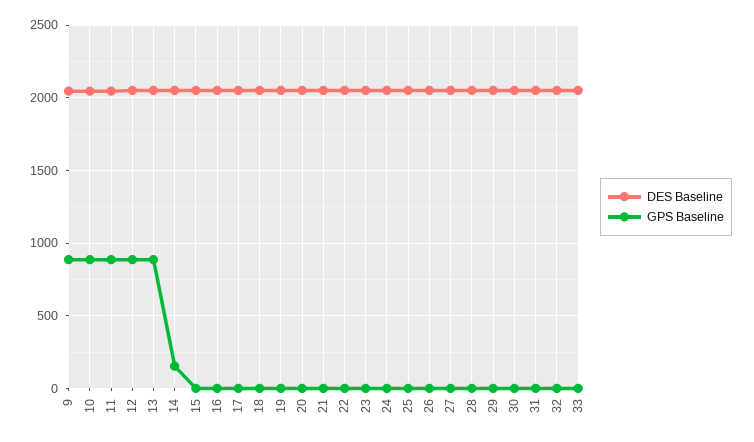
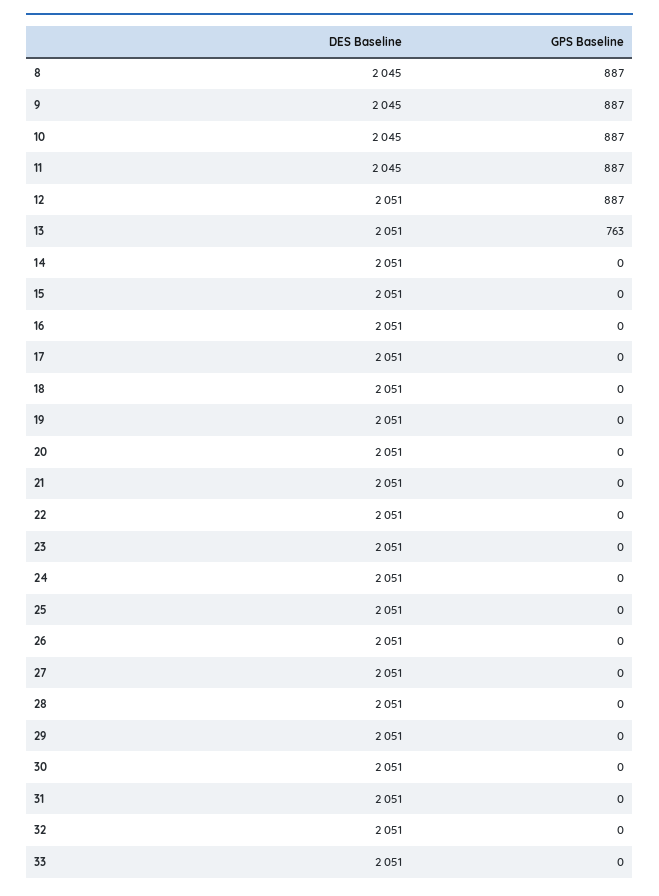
  {
    "DES Baseline": {
      "9": 2045,
      "10": 2045,
      "11": 2045,
      "12": 2051,
      "13": 2051,
      "14": 2051,
      "15": 2051,
      "16": 2051,
      "17": 2051,
      "18": 2051,
      "19": 2051,
      "20": 2051,
      "21": 2051,
      "22": 2051,
      "23": 2051,
      "24": 2051,
      "25": 2051,
      "26": 2051,
      "27": 2051,
      "28": 2051,
      "29": 2051,
      "30": 2051,
      "31": 2051,
      "32": 2051,
-     "33": 2051
+     "33": 2051,
+     "8": 2045
    },
    "GPS Baseline": {
      "9": 887,
      "10": 887,
      "11": 887,
      "12": 887,
-     "13": 900,
+     "13": 763,
-     "14": 150,
+     "14": 0,
      "15": 0,
      "16": 0,
      "17": 0,
      "18": 0,
      "19": 0,
      "20": 0,
      "21": 0,
      "22": 0,
      "23": 0,
      "24": 0,
      "25": 0,
      "26": 0,
      "27": 0,
      "28": 0,
      "29": 0,
      "30": 0,
      "31": 0,
      "32": 0,
-     "33": 0
+     "33": 0,
+     "8": 887
    }
  }

